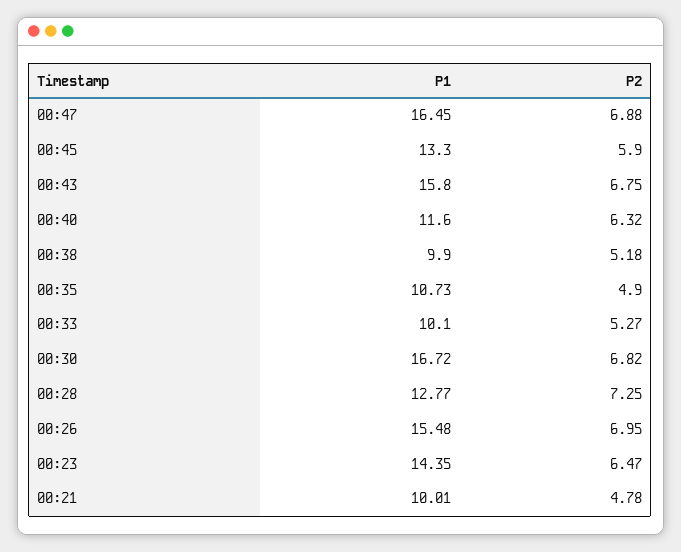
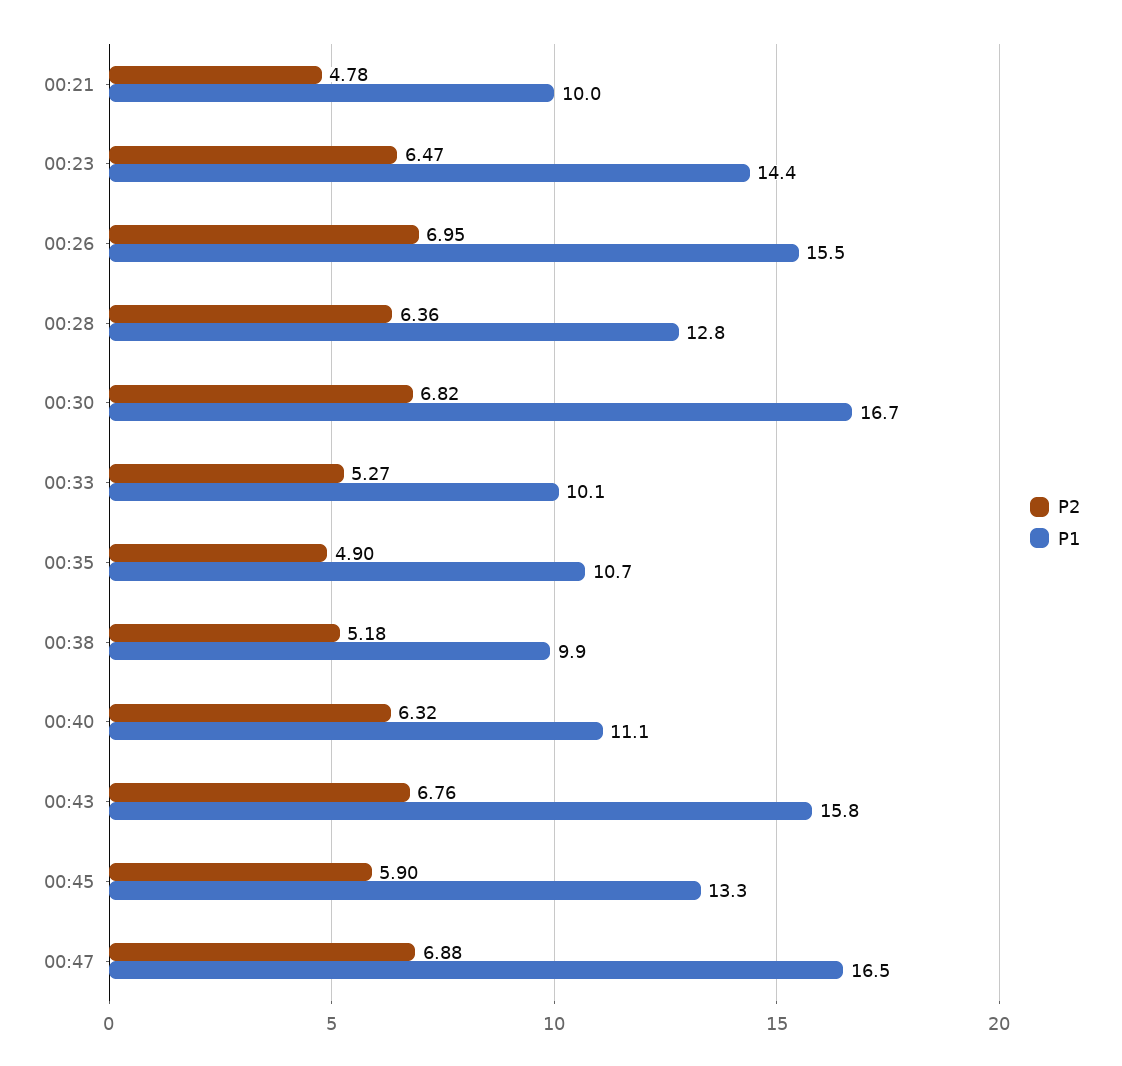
  {
    "P1": {
      "00:47": 16.45,
      "00:45": 13.3,
      "00:43": 15.8,
-     "00:40": 11.6,
+     "00:40": 11.1,
      "00:38": 9.9,
      "00:35": 10.73,
      "00:33": 10.1,
      "00:30": 16.72,
      "00:28": 12.77,
      "00:26": 15.48,
      "00:23": 14.35,
      "00:21": 10.01
    },
    "P2": {
      "00:47": 6.88,
      "00:45": 5.9,
-     "00:43": 6.75,
+     "00:43": 6.76,
      "00:40": 6.32,
      "00:38": 5.18,
      "00:35": 4.9,
      "00:33": 5.27,
      "00:30": 6.82,
-     "00:28": 7.25,
+     "00:28": 6.36,
      "00:26": 6.95,
      "00:23": 6.47,
      "00:21": 4.78
    }
  }

